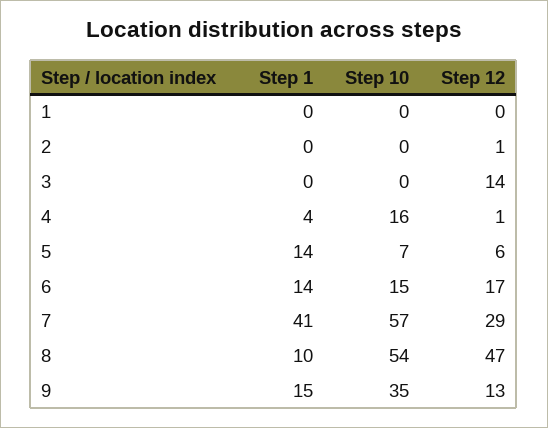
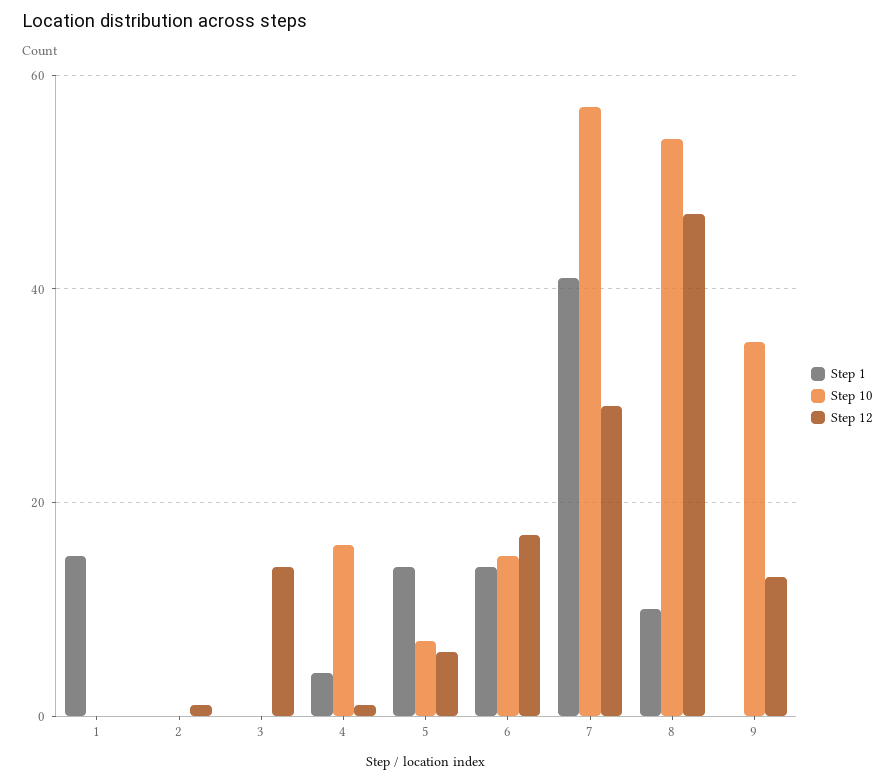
  {
    "Step 1": {
-     "1": 0,
+     "1": 15,
      "2": 0,
      "3": 0,
      "4": 4,
      "5": 14,
      "6": 14,
      "7": 41,
      "8": 10,
-     "9": 15
+     "9": 0
    },
    "Step 10": {
      "1": 0,
      "2": 0,
      "3": 0,
      "4": 16,
      "5": 7,
      "6": 15,
      "7": 57,
      "8": 54,
      "9": 35
    },
    "Step 12": {
      "1": 0,
      "2": 1,
      "3": 14,
      "4": 1,
      "5": 6,
      "6": 17,
      "7": 29,
      "8": 47,
      "9": 13
    }
  }

